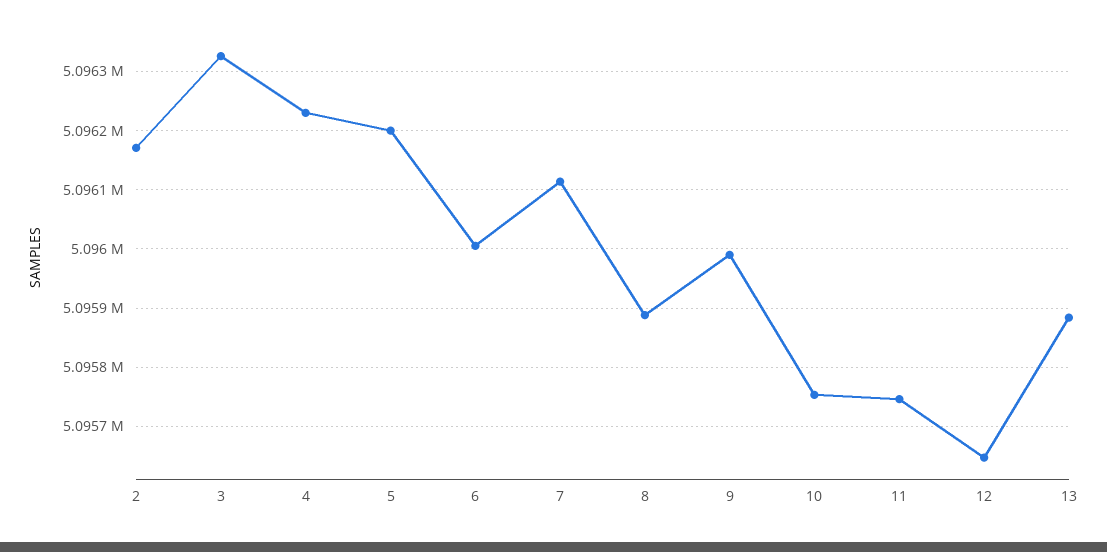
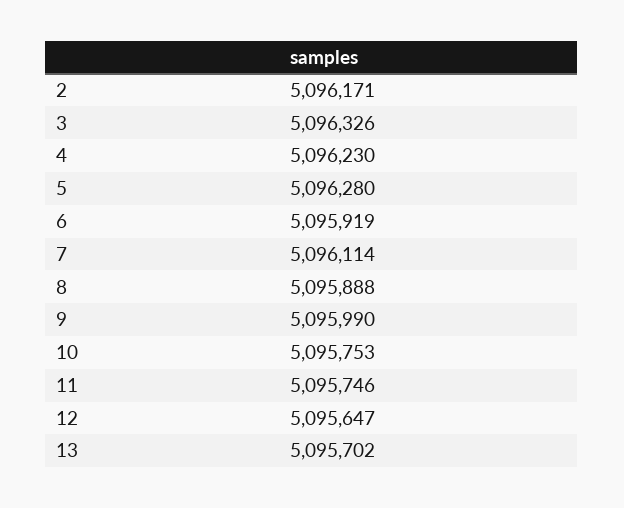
  {
    "2": 5096171,
    "3": 5096326,
    "4": 5096230,
-   "5": 5096200,
+   "5": 5096280,
-   "6": 5096000,
+   "6": 5095919,
    "7": 5096114,
    "8": 5095888,
    "9": 5095990,
    "10": 5095753,
    "11": 5095746,
    "12": 5095647,
-   "13": 5095880
+   "13": 5095702
  }

